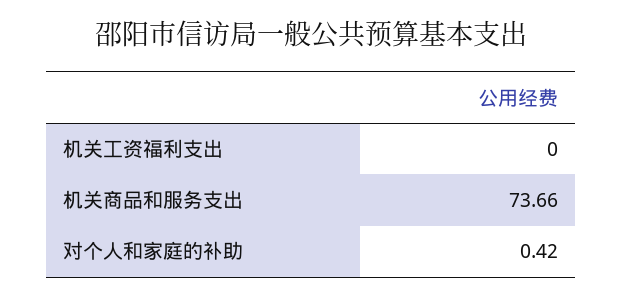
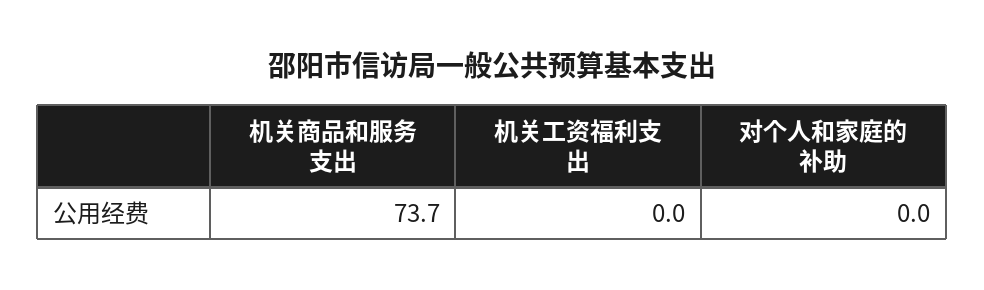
  {
    "机关工资福利支出": 0,
    "机关商品和服务支出": 73.66,
-   "对个人和家庭的补助": 0.42
+   "对个人和家庭的补助": 0
  }

